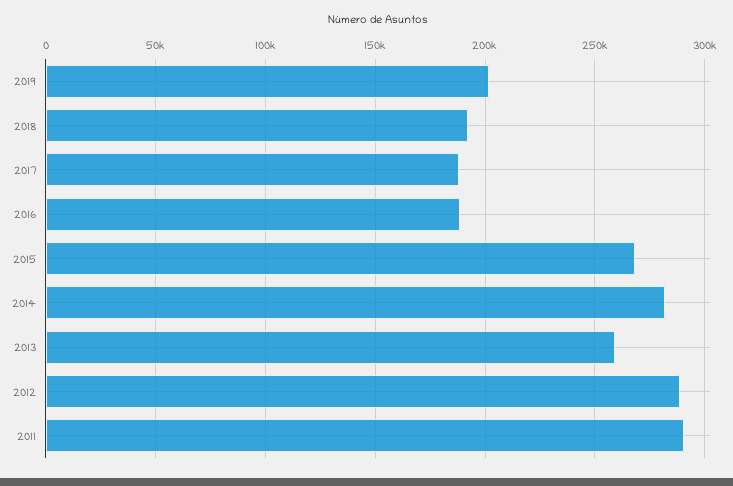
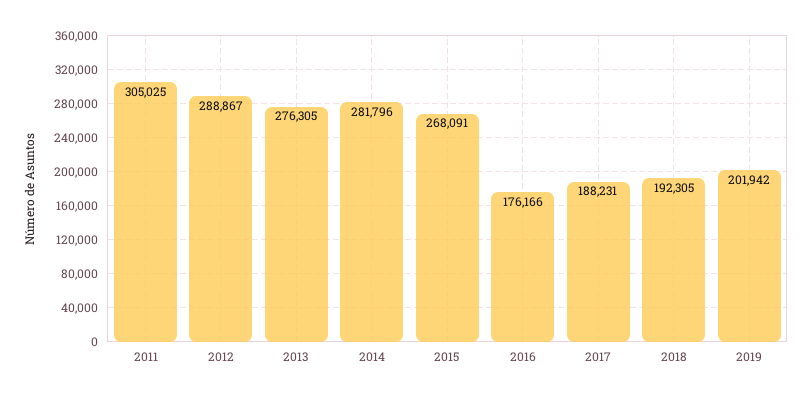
  {
    "2019": 201942,
    "2018": 192305,
    "2017": 188231,
-   "2016": 190000,
+   "2016": 176166,
    "2015": 268091,
    "2014": 281796,
-   "2013": 260000,
+   "2013": 276305,
    "2012": 288867,
-   "2011": 290000
+   "2011": 305025
  }

